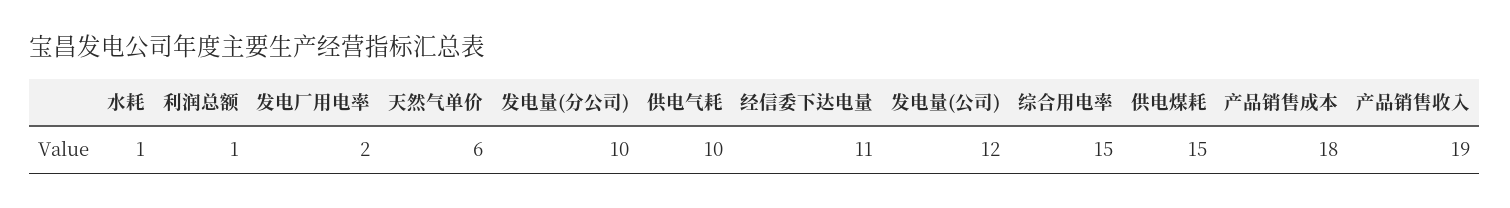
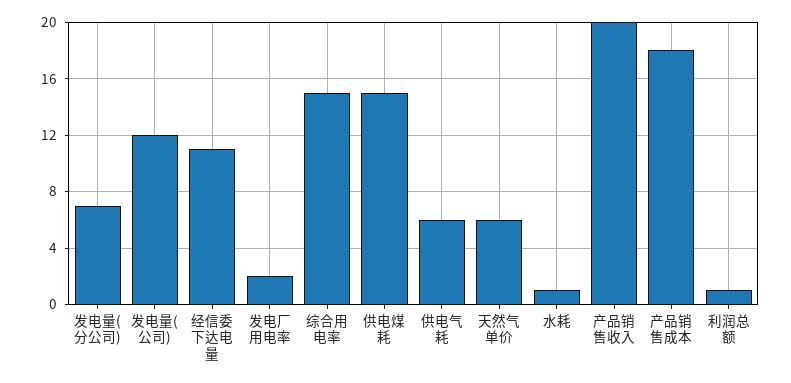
  {
    "水耗": 1,
    "利润总额": 1,
    "发电厂用电率": 2,
    "天然气单价": 6,
-   "发电量(分公司)": 10,
+   "发电量(分公司)": 7,
-   "供电气耗": 10,
+   "供电气耗": 6,
    "经信委下达电量": 11,
    "发电量(公司)": 12,
    "综合用电率": 15,
    "供电煤耗": 15,
    "产品销售成本": 18,
-   "产品销售收入": 19
+   "产品销售收入": 20
  }

